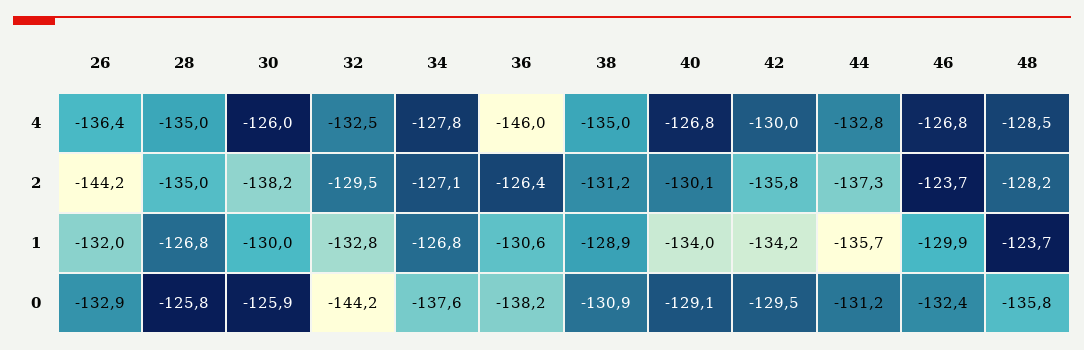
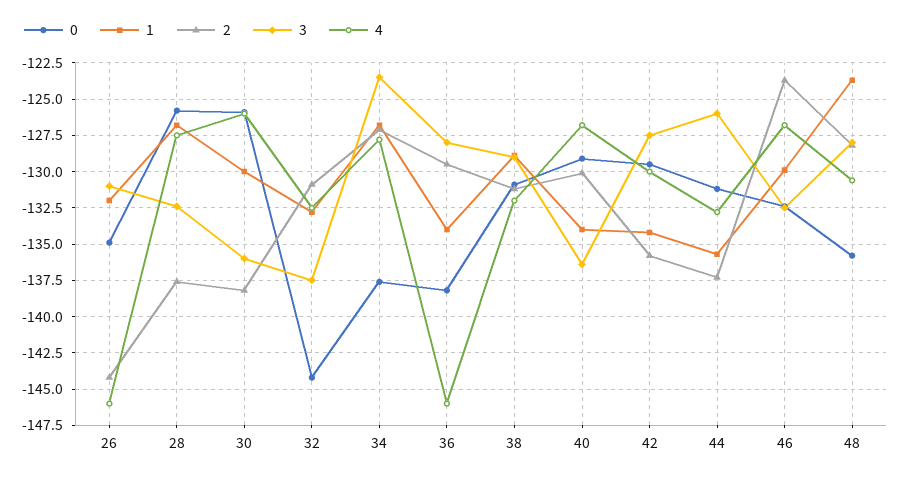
  {
    "4": {
-     "26": -136.4,
+     "26": -146,
-     "28": -135,
+     "28": -127.5,
      "30": -126,
      "32": -132.5,
      "34": -127.8,
      "36": -146,
-     "38": -135,
+     "38": -132,
      "40": -126.8,
      "42": -130,
      "44": -132.8,
      "46": -126.8,
-     "48": -128.5
+     "48": -130.5
    },
    "2": {
      "26": -144.2,
-     "28": -135,
+     "28": -137.5,
      "30": -138.2,
-     "32": -129.5,
+     "32": -131,
      "34": -127.1,
-     "36": -126.4,
+     "36": -129.5,
      "38": -131.2,
      "40": -130.1,
      "42": -135.8,
      "44": -137.3,
      "46": -123.7,
      "48": -128.2
    },
    "1": {
      "26": -132,
      "28": -126.8,
      "30": -130,
      "32": -132.8,
      "34": -126.8,
-     "36": -130.6,
+     "36": -134,
      "38": -128.9,
      "40": -134,
      "42": -134.2,
      "44": -135.7,
      "46": -129.9,
      "48": -123.7
    },
    "0": {
-     "26": -132.9,
+     "26": -135,
      "28": -125.8,
      "30": -125.9,
      "32": -144.2,
      "34": -137.6,
      "36": -138.2,
      "38": -130.9,
      "40": -129.1,
      "42": -129.5,
      "44": -131.2,
      "46": -132.4,
      "48": -135.8
-   }
+   },
+   "3": {
+     "26": -131,
+     "28": -132.5,
+     "30": -136,
+     "32": -137.5,
+     "34": -123.5,
+     "36": -128,
+     "38": -129,
+     "40": -136.5,
+     "42": -127.5,
+     "44": -126,
+     "46": -132.5,
+     "48": -128
+   }
  }

